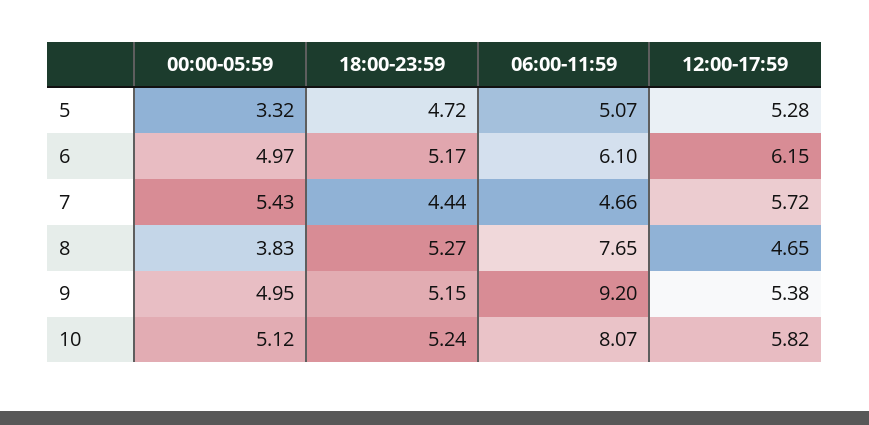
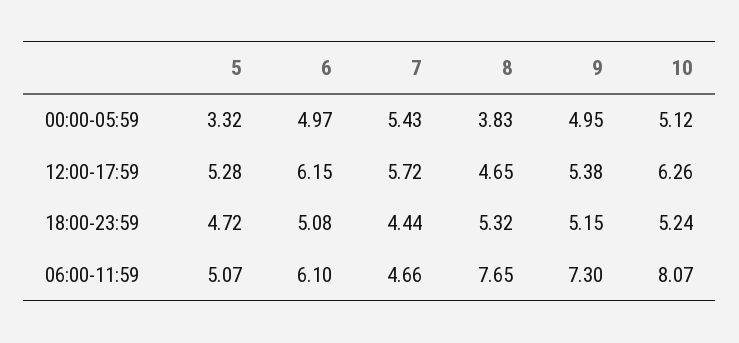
  {
    "00:00-05:59": {
      "5": 3.32,
      "6": 4.97,
      "7": 5.43,
      "8": 3.83,
      "9": 4.95,
      "10": 5.12
    },
    "18:00-23:59": {
      "5": 4.72,
-     "6": 5.17,
+     "6": 5.08,
      "7": 4.44,
-     "8": 5.27,
+     "8": 5.32,
      "9": 5.15,
      "10": 5.24
    },
    "06:00-11:59": {
      "5": 5.07,
      "6": 6.1,
      "7": 4.66,
      "8": 7.65,
-     "9": 9.2,
+     "9": 7.3,
      "10": 8.07
    },
    "12:00-17:59": {
      "5": 5.28,
      "6": 6.15,
      "7": 5.72,
      "8": 4.65,
      "9": 5.38,
-     "10": 5.82
+     "10": 6.26
    }
  }

